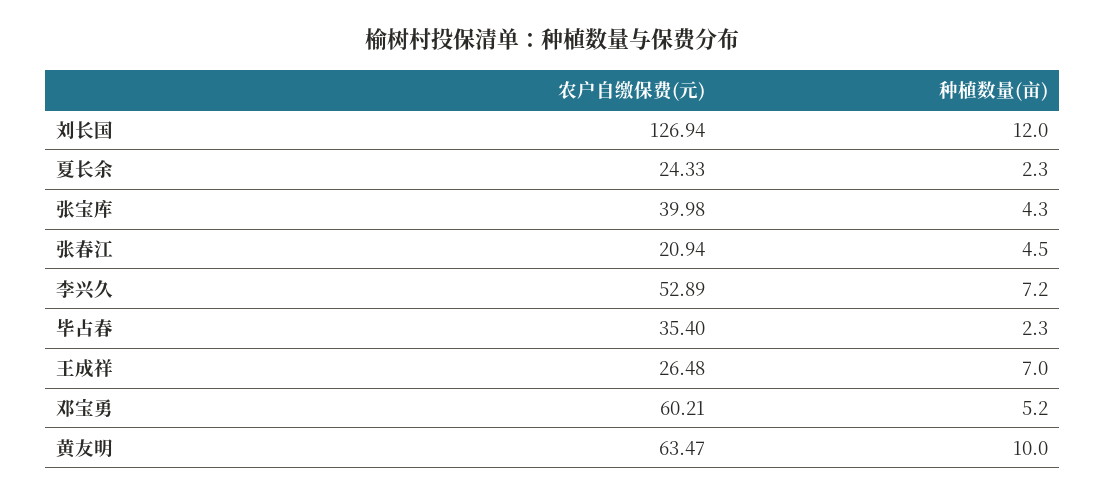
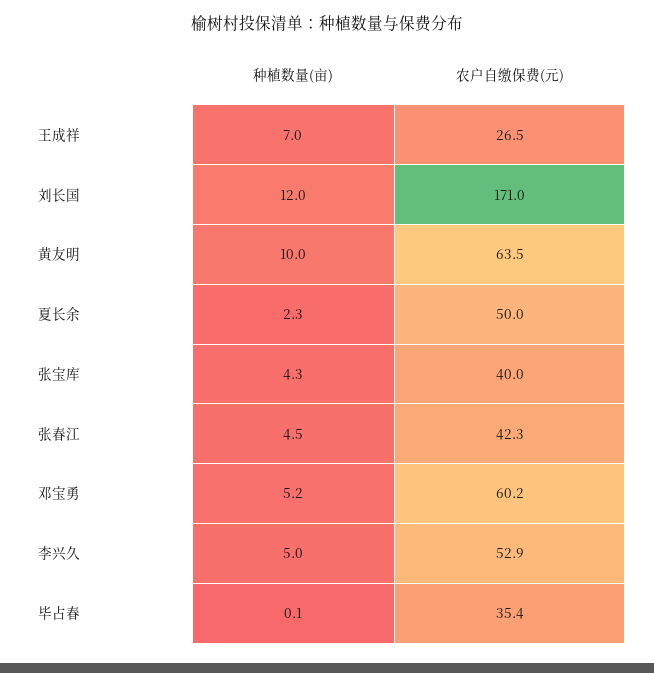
  {
    "农户自缴保费(元)": {
-     "刘长国": 126.94,
+     "刘长国": 171,
-     "夏长余": 24.33,
+     "夏长余": 50,
      "张宝库": 39.98,
-     "张春江": 20.94,
+     "张春江": 42.3,
      "李兴久": 52.89,
      "毕占春": 35.4,
      "王成祥": 26.48,
      "邓宝勇": 60.21,
      "黄友明": 63.47
    },
    "种植数量(亩)": {
      "刘长国": 12,
      "夏长余": 2.3,
      "张宝库": 4.3,
      "张春江": 4.5,
-     "李兴久": 7.2,
+     "李兴久": 5,
-     "毕占春": 2.3,
+     "毕占春": 0.1,
      "王成祥": 7,
      "邓宝勇": 5.2,
      "黄友明": 10
    }
  }

